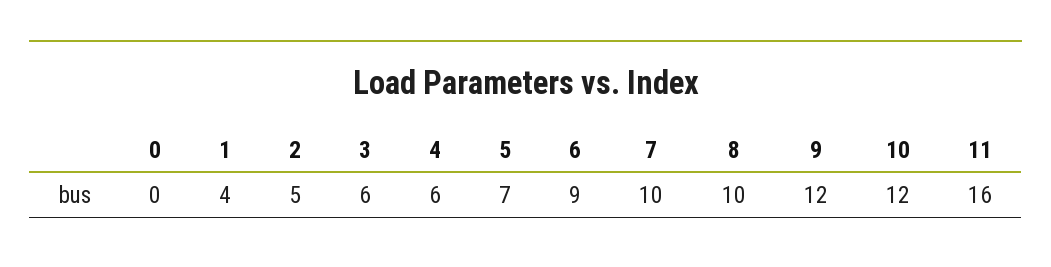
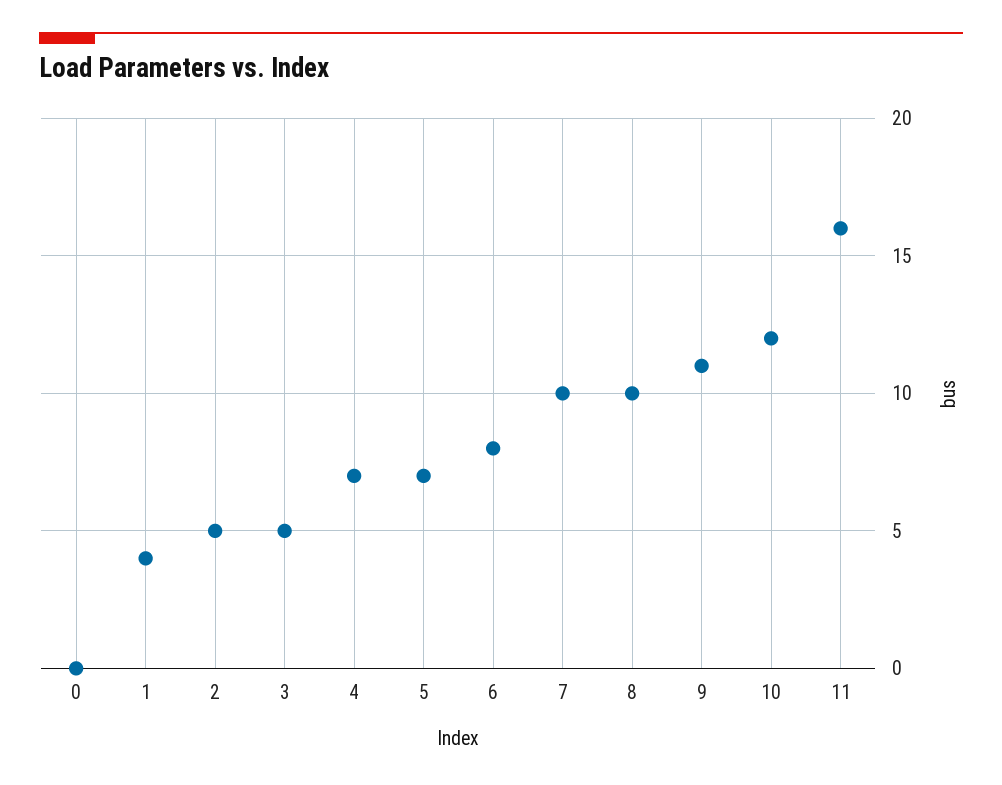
  {
    "0": 0,
    "1": 4,
    "2": 5,
-   "3": 6,
+   "3": 5,
-   "4": 6,
+   "4": 7,
    "5": 7,
-   "6": 9,
+   "6": 8,
    "7": 10,
    "8": 10,
-   "9": 12,
+   "9": 11,
    "10": 12,
    "11": 16
  }

